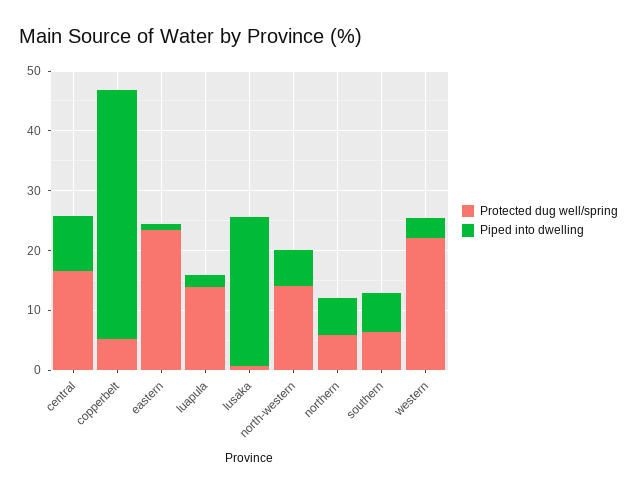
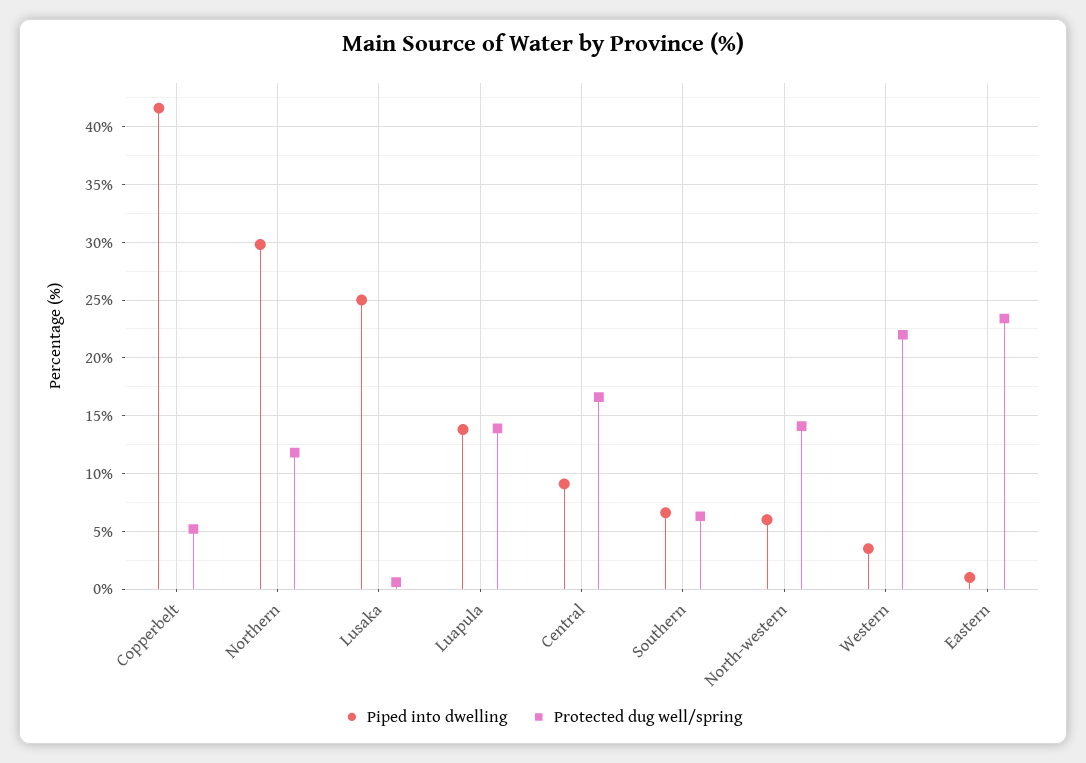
  {
    "Protected dug well/spring": {
      "central": 17,
      "copperbelt": 5,
      "eastern": 23,
      "luapula": 14,
      "lusaka": 1,
      "north-western": 14,
-     "northern": 6,
+     "northern": 12,
      "southern": 6,
      "western": 22
    },
    "Piped into dwelling": {
      "central": 9,
      "copperbelt": 42,
      "eastern": 1,
-     "luapula": 2,
+     "luapula": 14,
      "lusaka": 25,
      "north-western": 6,
-     "northern": 6,
+     "northern": 30,
      "southern": 7,
      "western": 4
    }
  }

